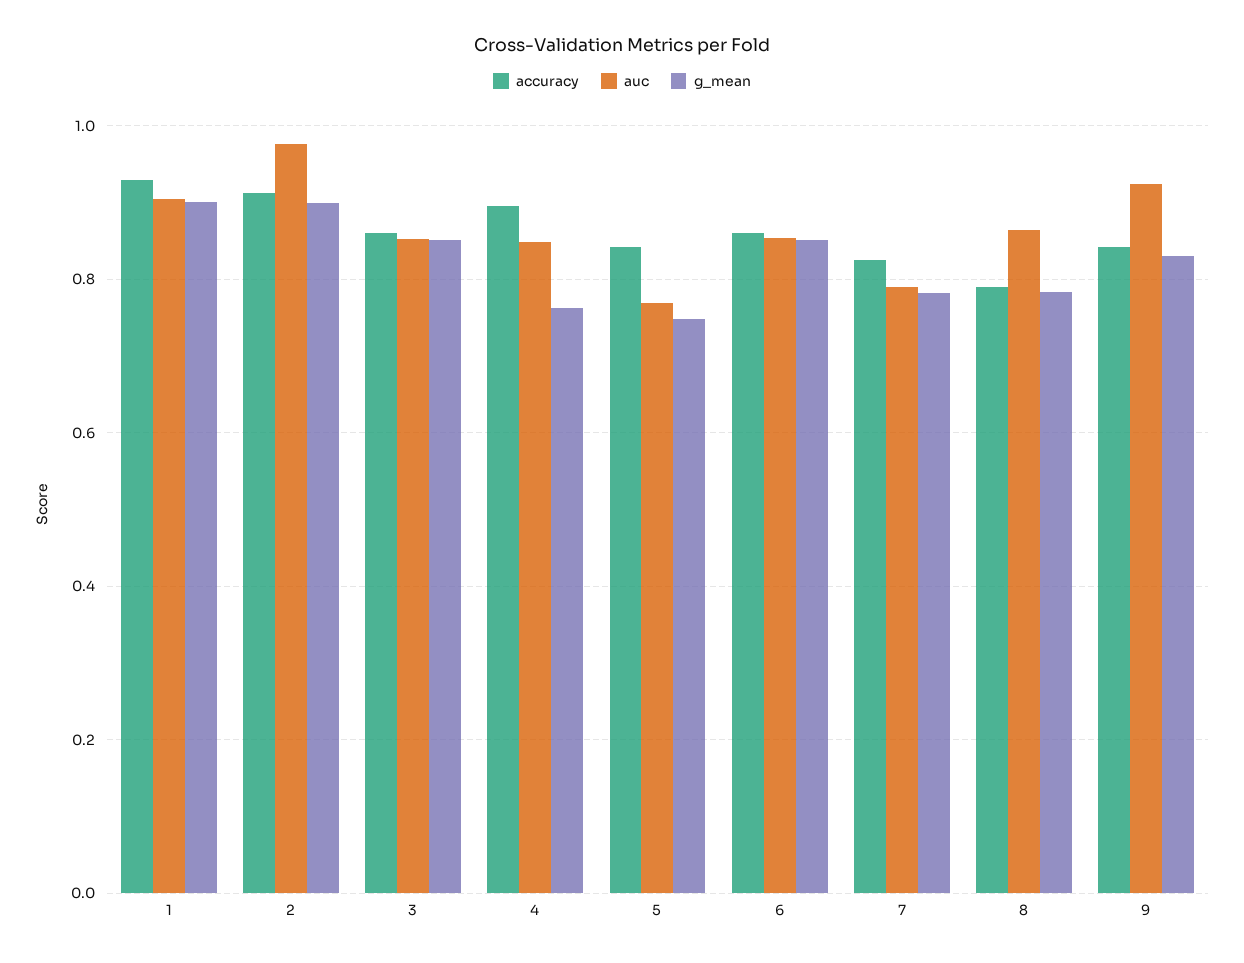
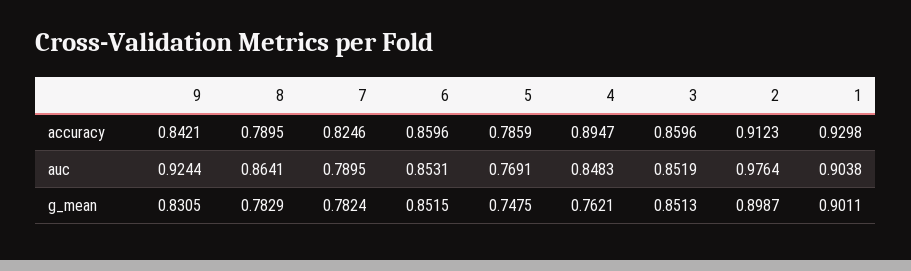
  {
    "accuracy": {
      "1": 0.9298,
      "2": 0.9123,
      "3": 0.8596,
      "4": 0.8947,
-     "5": 0.84,
+     "5": 0.7859,
      "6": 0.8596,
      "7": 0.8246,
      "8": 0.7895,
      "9": 0.8421
    },
    "auc": {
      "1": 0.9038,
      "2": 0.9764,
      "3": 0.8519,
      "4": 0.8483,
      "5": 0.7691,
      "6": 0.8531,
      "7": 0.7895,
      "8": 0.8641,
      "9": 0.9244
    },
    "g_mean": {
      "1": 0.9011,
      "2": 0.8987,
      "3": 0.8513,
      "4": 0.7621,
      "5": 0.7475,
      "6": 0.8515,
      "7": 0.7824,
      "8": 0.7829,
      "9": 0.8305
    }
  }

